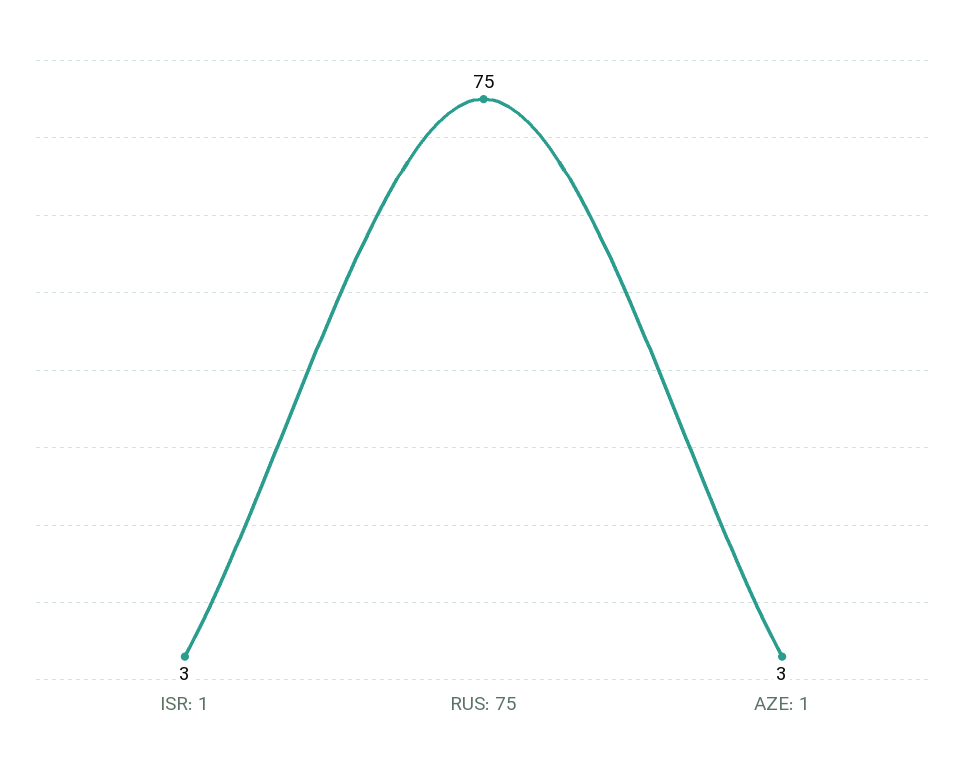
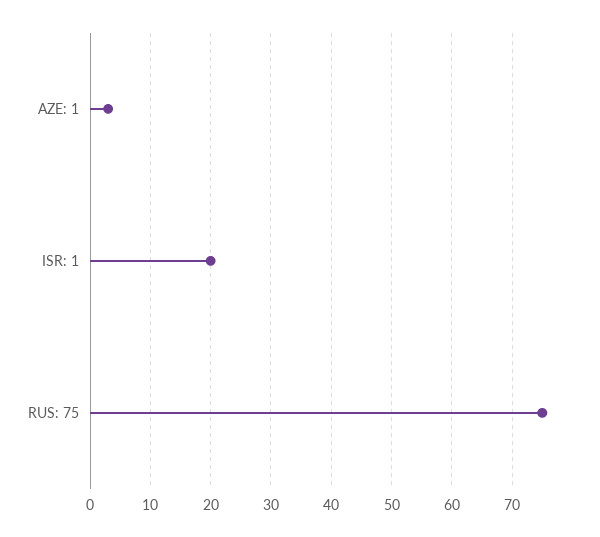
  {
-   "ISR: 1": 3,
+   "ISR: 1": 20,
    "RUS: 75": 75,
    "AZE: 1": 3
  }

